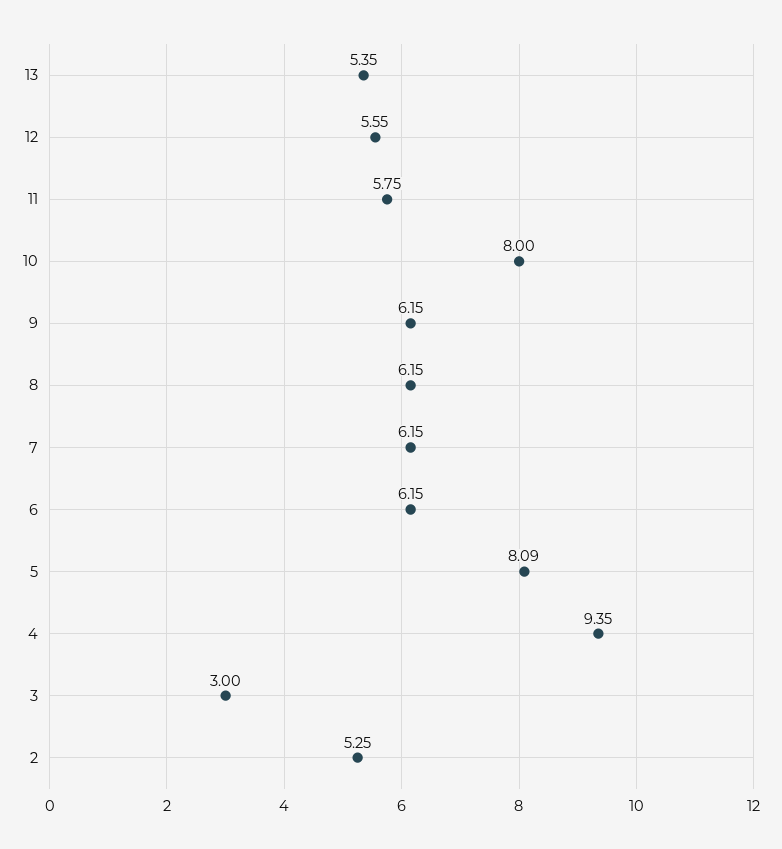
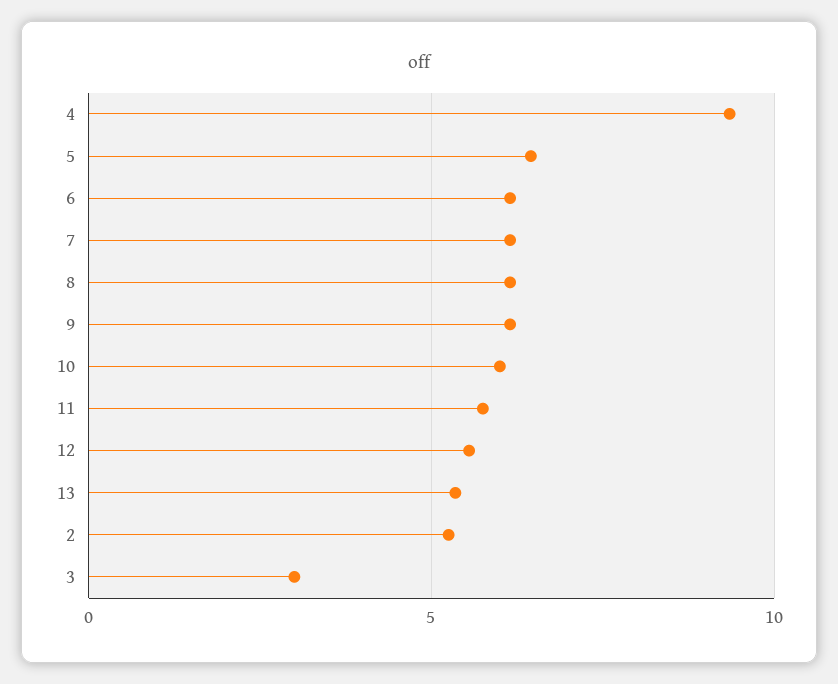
  {
    "13": 5.35,
    "12": 5.55,
    "11": 5.75,
-   "10": 8,
+   "10": 6,
    "9": 6.15,
    "8": 6.15,
    "7": 6.15,
    "6": 6.15,
-   "5": 8.09,
+   "5": 6.5,
    "4": 9.35,
    "3": 3,
    "2": 5.25
  }

